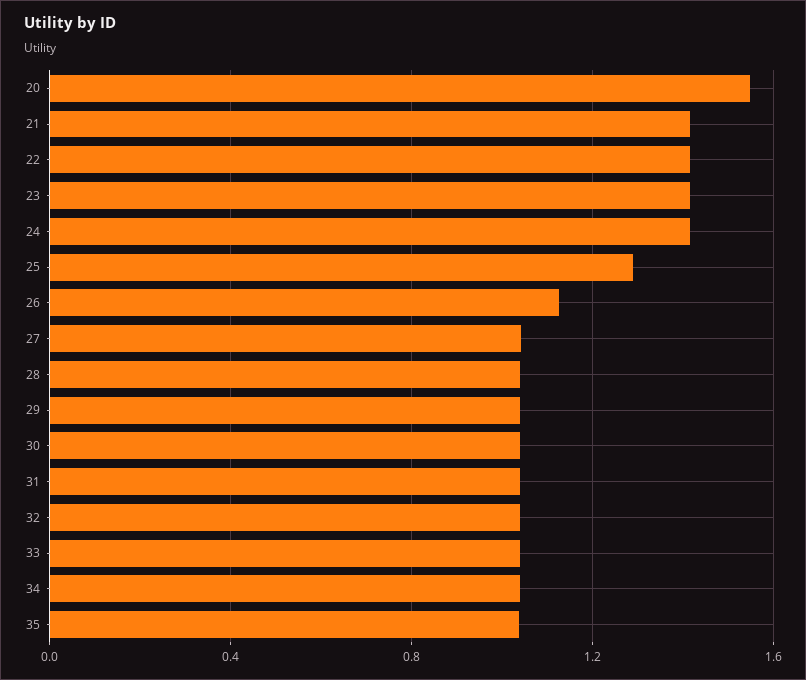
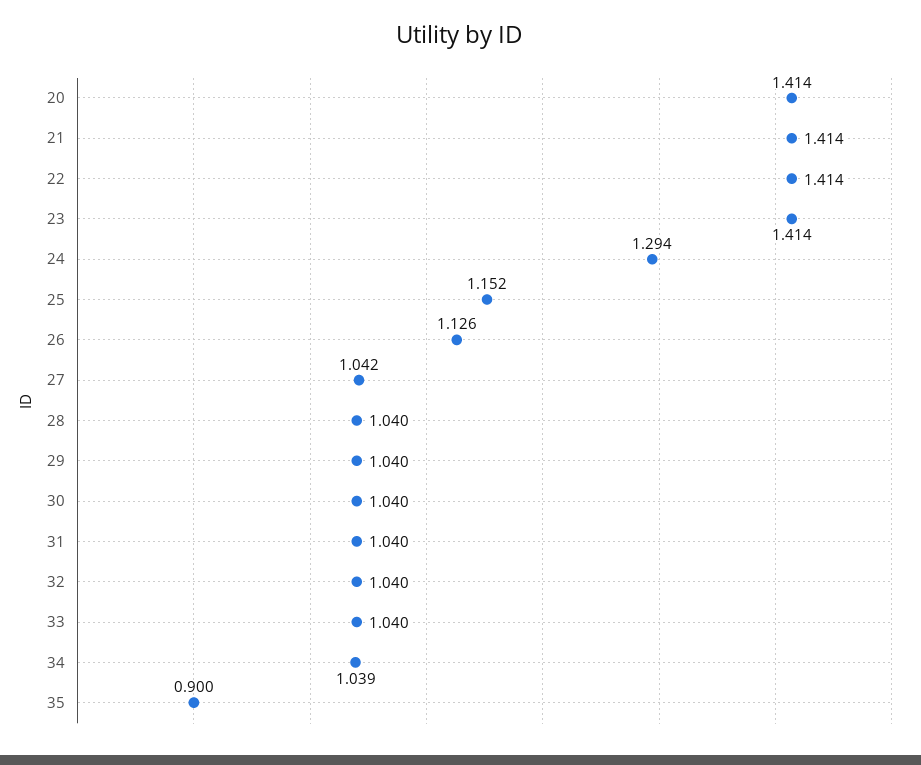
  {
-   "20": 1.55,
+   "20": 1.414,
    "21": 1.414,
    "22": 1.414,
    "23": 1.414,
-   "24": 1.4,
+   "24": 1.294,
-   "25": 1.3,
+   "25": 1.152,
    "26": 1.126,
    "27": 1.042,
    "28": 1.04,
    "29": 1.04,
    "30": 1.04,
    "31": 1.04,
    "32": 1.04,
    "33": 1.04,
    "34": 1.039,
-   "35": 1.05
+   "35": 0.9
  }

